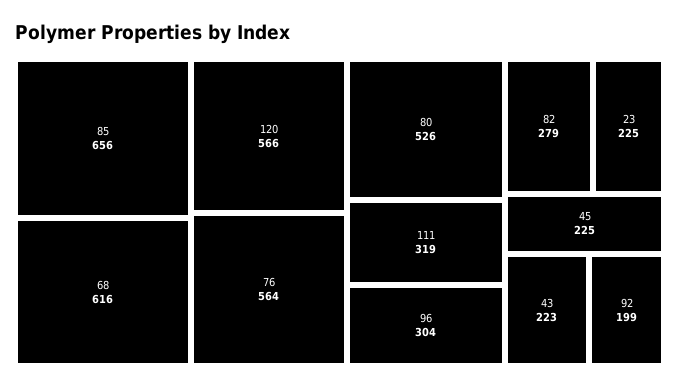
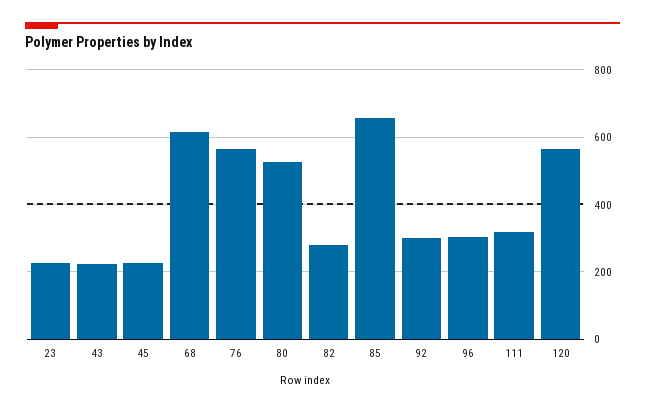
  {
    "85": 656,
    "68": 616,
    "120": 566,
    "76": 564,
    "80": 526,
    "111": 319,
    "96": 304,
    "82": 279,
    "23": 225,
    "45": 225,
    "43": 223,
-   "92": 199
+   "92": 300
  }

